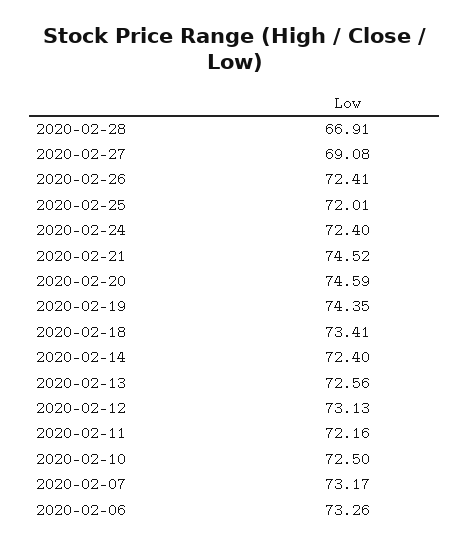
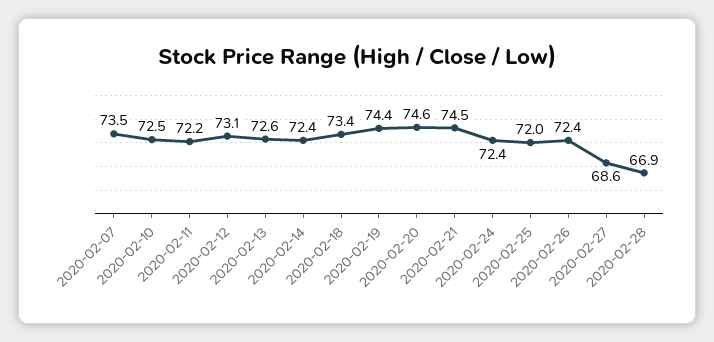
  {
    "2020-02-28": 66.91,
-   "2020-02-27": 69.08,
+   "2020-02-27": 68.6,
    "2020-02-26": 72.41,
    "2020-02-25": 72.01,
    "2020-02-24": 72.4,
    "2020-02-21": 74.52,
    "2020-02-20": 74.59,
    "2020-02-19": 74.35,
    "2020-02-18": 73.41,
    "2020-02-14": 72.4,
    "2020-02-13": 72.56,
    "2020-02-12": 73.13,
    "2020-02-11": 72.16,
    "2020-02-10": 72.5,
-   "2020-02-07": 73.17,
+   "2020-02-07": 73.5
-   "2020-02-06": 73.26
  }

